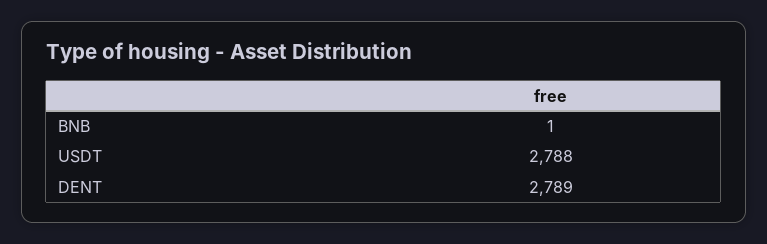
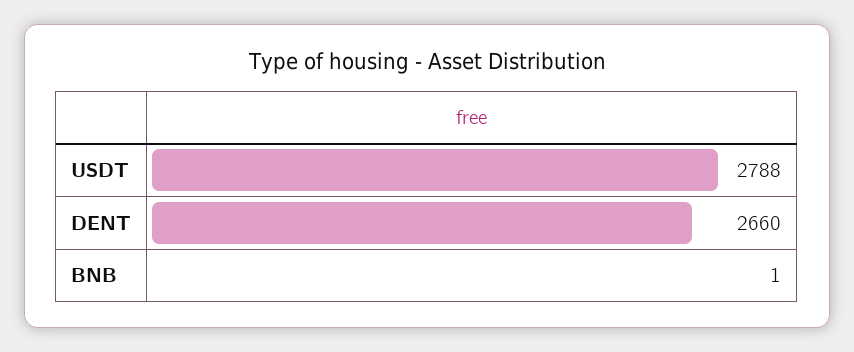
  {
    "BNB": 1,
    "USDT": 2788,
-   "DENT": 2789
+   "DENT": 2660
  }

